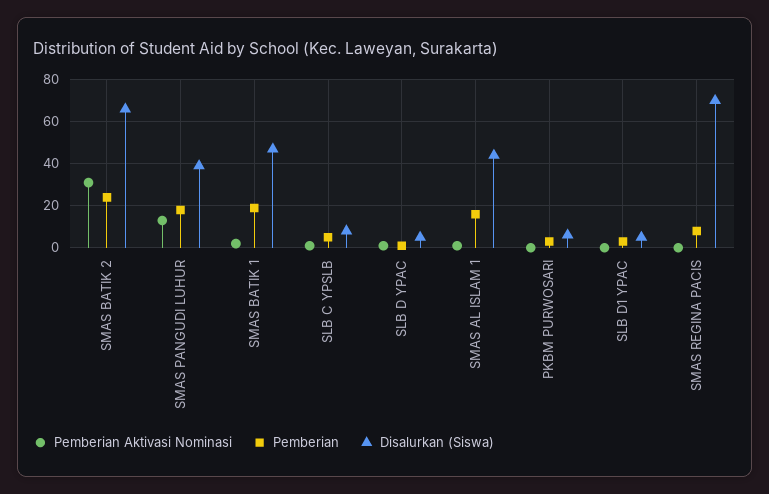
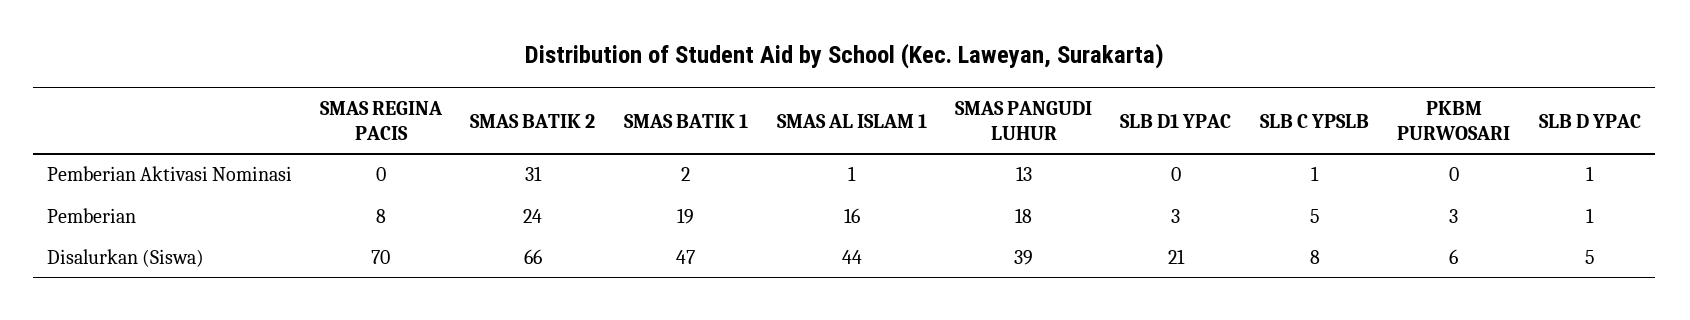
  {
    "Pemberian Aktivasi Nominasi": {
      "SMAS BATIK 2": 31,
      "SMAS PANGUDI LUHUR": 13,
      "SMAS BATIK 1": 2,
      "SLB C YPSLB": 1,
      "SLB D YPAC": 1,
      "SMAS AL ISLAM 1": 1,
      "PKBM PURWOSARI": 0,
      "SLB D1 YPAC": 0,
      "SMAS REGINA PACIS": 0
    },
    "Pemberian": {
      "SMAS BATIK 2": 24,
      "SMAS PANGUDI LUHUR": 18,
      "SMAS BATIK 1": 19,
      "SLB C YPSLB": 5,
      "SLB D YPAC": 1,
      "SMAS AL ISLAM 1": 16,
      "PKBM PURWOSARI": 3,
      "SLB D1 YPAC": 3,
      "SMAS REGINA PACIS": 8
    },
    "Disalurkan (Siswa)": {
      "SMAS BATIK 2": 66,
      "SMAS PANGUDI LUHUR": 39,
      "SMAS BATIK 1": 47,
      "SLB C YPSLB": 8,
      "SLB D YPAC": 5,
      "SMAS AL ISLAM 1": 44,
      "PKBM PURWOSARI": 6,
-     "SLB D1 YPAC": 5,
+     "SLB D1 YPAC": 21,
      "SMAS REGINA PACIS": 70
    }
  }

